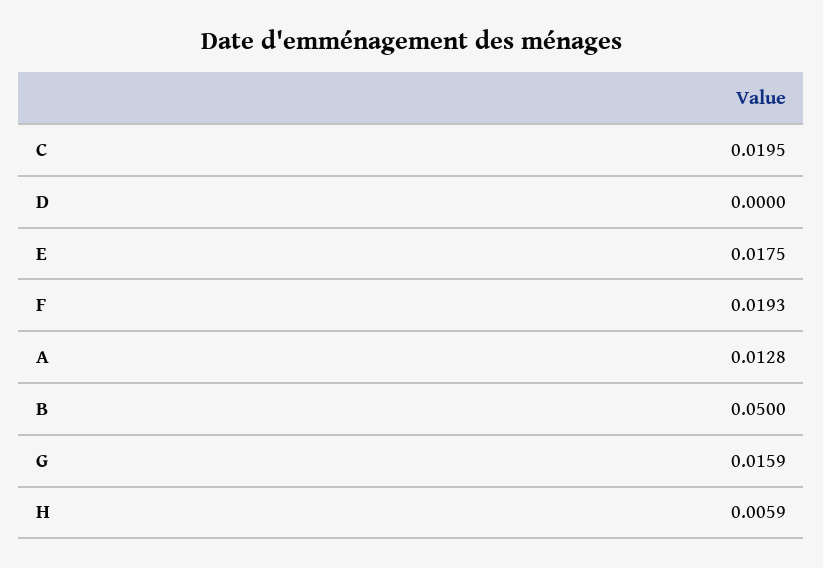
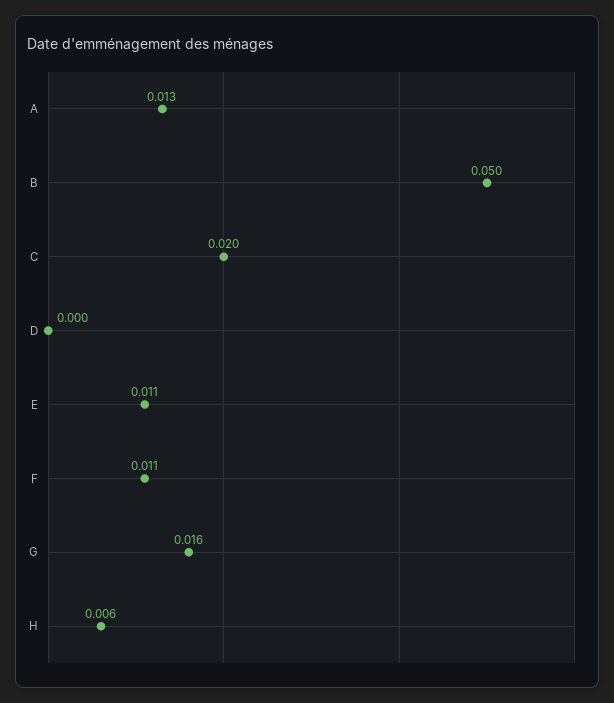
  {
    "C": 0.0195,
    "D": 0,
-   "E": 0.0175,
+   "E": 0.011,
-   "F": 0.0193,
+   "F": 0.011,
    "A": 0.0128,
    "B": 0.05,
    "G": 0.0159,
    "H": 0.0059
  }

